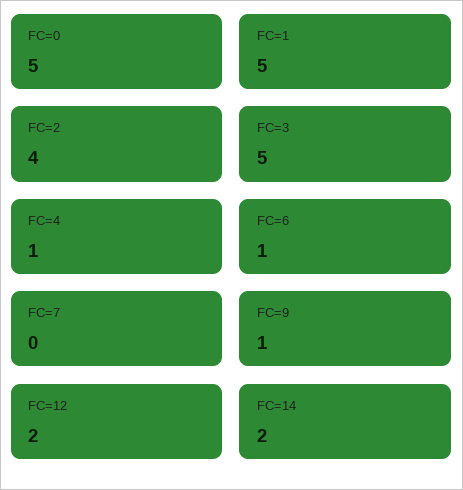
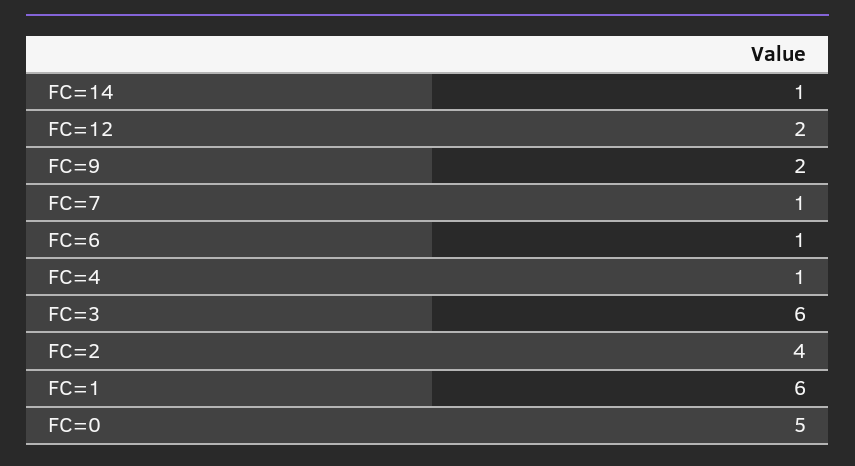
  {
    "FC=0": 5,
-   "FC=1": 5,
+   "FC=1": 6,
    "FC=2": 4,
-   "FC=3": 5,
+   "FC=3": 6,
    "FC=4": 1,
    "FC=6": 1,
-   "FC=7": 0,
+   "FC=7": 1,
-   "FC=9": 1,
+   "FC=9": 2,
    "FC=12": 2,
-   "FC=14": 2
+   "FC=14": 1
  }

